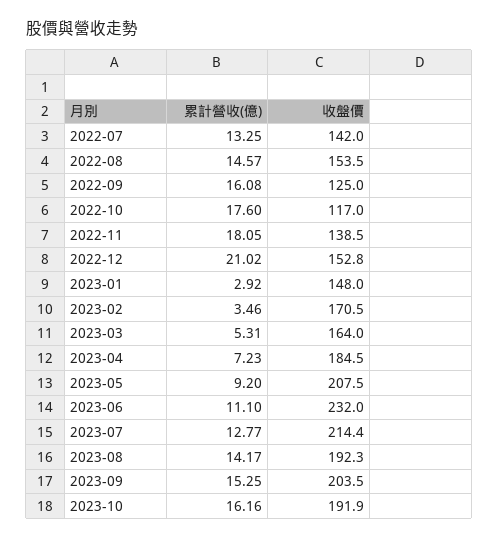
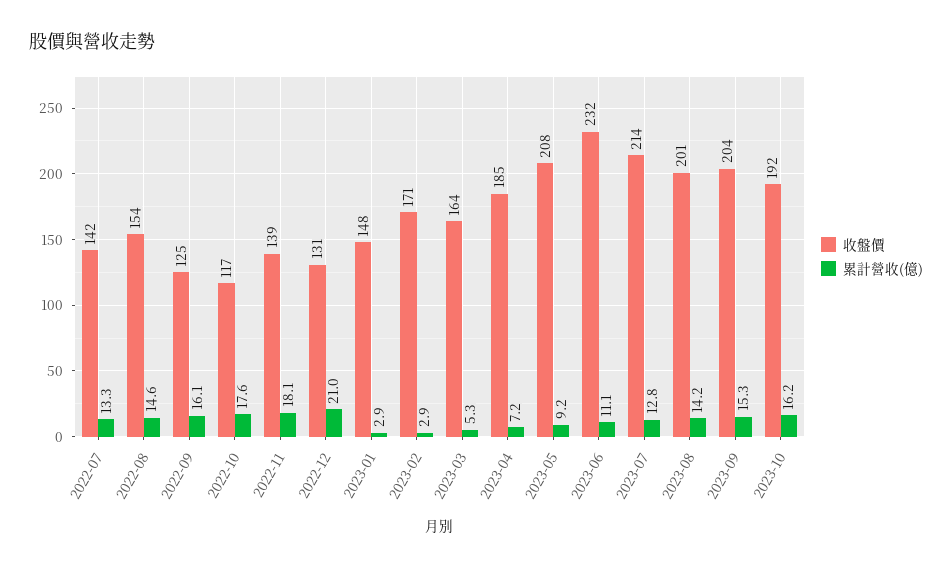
  {
    "累計營收(億)": {
      "2022-07": 13.25,
      "2022-08": 14.57,
      "2022-09": 16.08,
      "2022-10": 17.6,
      "2022-11": 18.05,
      "2022-12": 21.02,
      "2023-01": 2.92,
-     "2023-02": 3.46,
+     "2023-02": 2.9,
      "2023-03": 5.31,
      "2023-04": 7.23,
      "2023-05": 9.2,
      "2023-06": 11.1,
      "2023-07": 12.77,
      "2023-08": 14.17,
      "2023-09": 15.25,
      "2023-10": 16.16
    },
    "收盤價": {
      "2022-07": 142,
      "2022-08": 153.5,
      "2022-09": 125,
      "2022-10": 117,
      "2022-11": 138.5,
-     "2022-12": 152.8,
+     "2022-12": 131,
      "2023-01": 148,
      "2023-02": 170.5,
      "2023-03": 164,
      "2023-04": 184.5,
      "2023-05": 207.5,
      "2023-06": 232,
      "2023-07": 214.4,
-     "2023-08": 192.3,
+     "2023-08": 201,
      "2023-09": 203.5,
      "2023-10": 191.9
    }
  }

